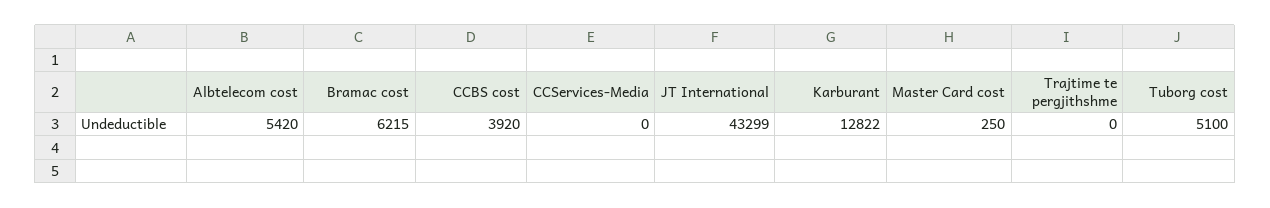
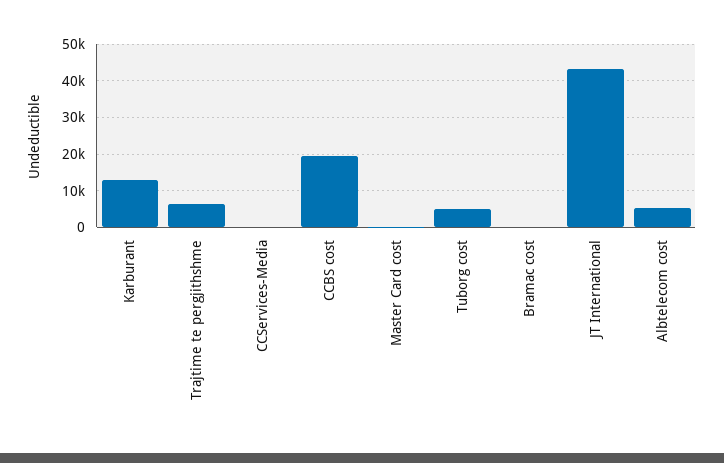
  {
    "Albtelecom cost": 5420,
-   "Bramac cost": 6215,
+   "Bramac cost": 0,
-   "CCBS cost": 3920,
+   "CCBS cost": 20000,
    "CCServices-Media": 0,
    "JT International": 43299,
    "Karburant": 12822,
    "Master Card cost": 250,
-   "Trajtime te pergjithshme": 0,
+   "Trajtime te pergjithshme": 6000,
    "Tuborg cost": 5100
  }

